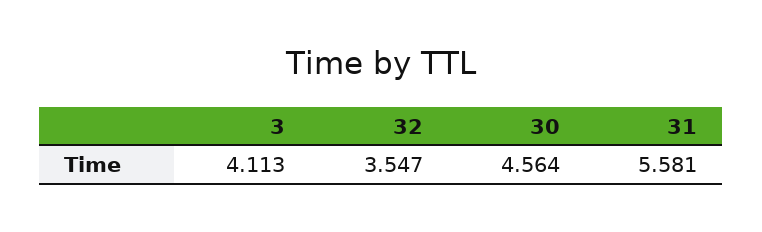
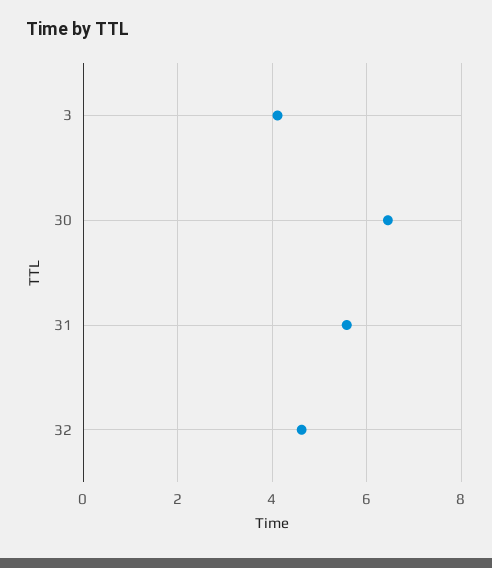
  {
    "3": 4.113,
-   "32": 3.547,
+   "32": 4.6,
-   "30": 4.564,
+   "30": 6.4,
    "31": 5.581
  }

